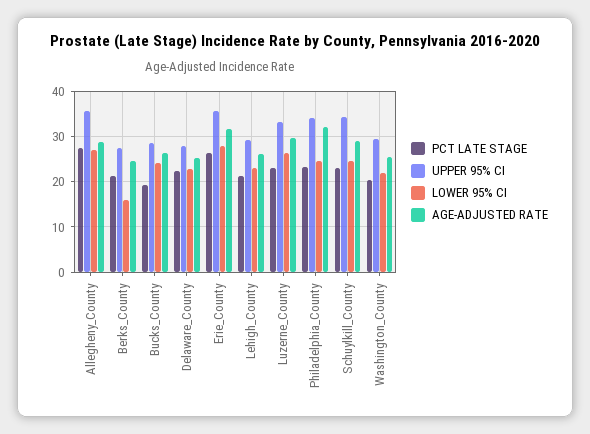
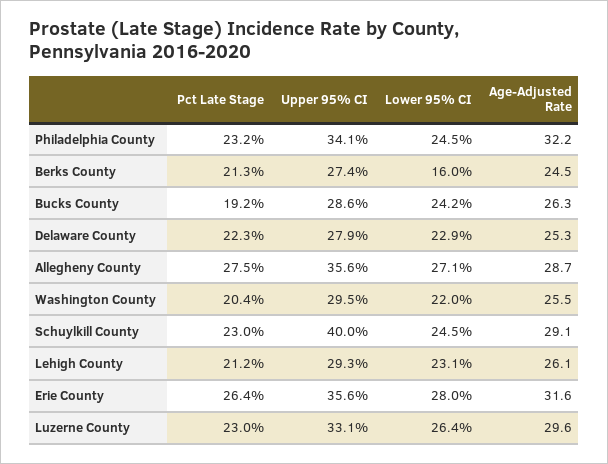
  {
    "PCT LATE STAGE": {
      "Allegheny_County": 27.5,
      "Berks_County": 21.3,
      "Bucks_County": 19.2,
      "Delaware_County": 22.3,
      "Erie_County": 26.4,
      "Lehigh_County": 21.2,
      "Luzerne_County": 23,
      "Philadelphia_County": 23.2,
      "Schuylkill_County": 23,
      "Washington_County": 20.4
    },
    "UPPER 95% CI": {
      "Allegheny_County": 35.6,
      "Berks_County": 27.4,
      "Bucks_County": 28.6,
      "Delaware_County": 27.9,
      "Erie_County": 35.6,
      "Lehigh_County": 29.3,
      "Luzerne_County": 33.1,
      "Philadelphia_County": 34.1,
-     "Schuylkill_County": 34,
+     "Schuylkill_County": 40,
      "Washington_County": 29.5
    },
    "LOWER 95% CI": {
      "Allegheny_County": 27.1,
      "Berks_County": 16,
      "Bucks_County": 24.2,
      "Delaware_County": 22.9,
      "Erie_County": 28,
      "Lehigh_County": 23.1,
      "Luzerne_County": 26.4,
      "Philadelphia_County": 24.5,
      "Schuylkill_County": 24.5,
      "Washington_County": 22
    },
    "AGE-ADJUSTED RATE": {
      "Allegheny_County": 28.7,
      "Berks_County": 24.5,
      "Bucks_County": 26.3,
      "Delaware_County": 25.3,
      "Erie_County": 31.6,
      "Lehigh_County": 26.1,
      "Luzerne_County": 29.6,
      "Philadelphia_County": 32.2,
      "Schuylkill_County": 29.1,
      "Washington_County": 25.5
    }
  }

